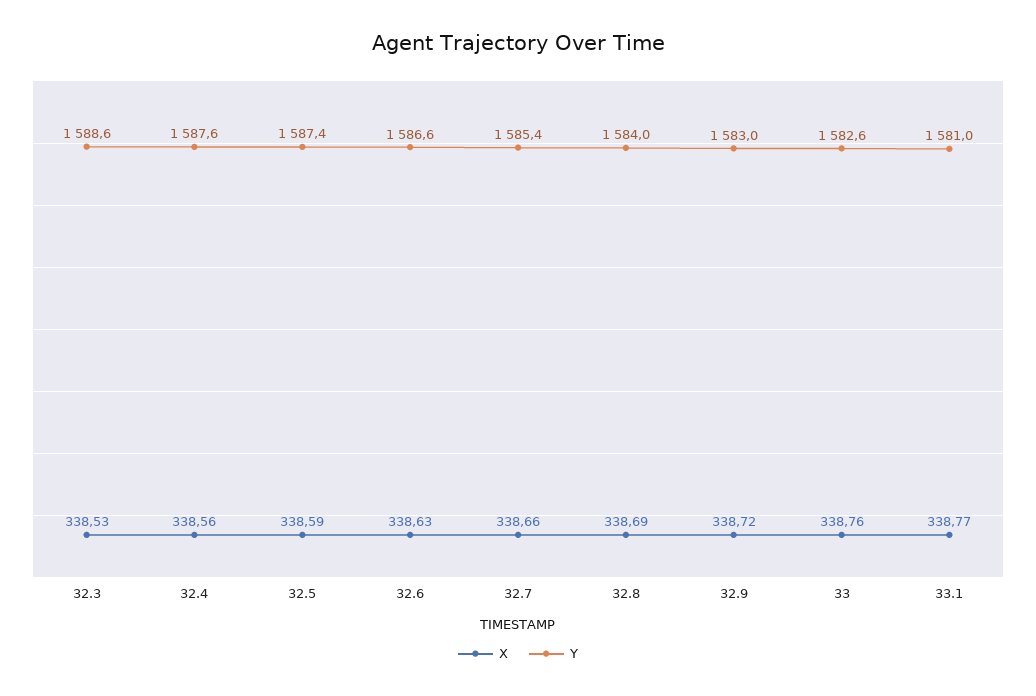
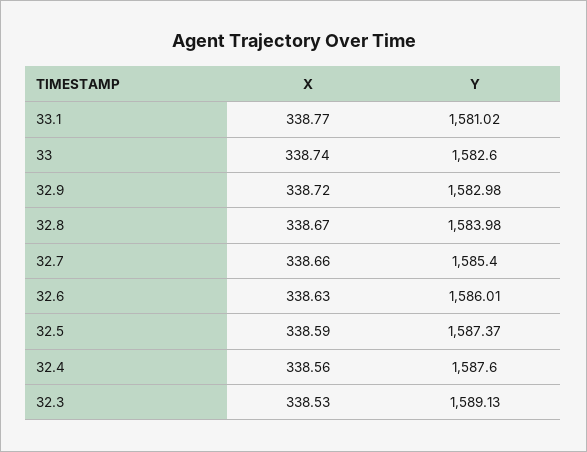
  {
    "X": {
      "32.3": 338.53,
      "32.4": 338.56,
      "32.5": 338.59,
      "32.6": 338.63,
      "32.7": 338.66,
-     "32.8": 338.69,
+     "32.8": 338.67,
      "32.9": 338.72,
-     "33": 338.76,
+     "33": 338.74,
      "33.1": 338.77
    },
    "Y": {
-     "32.3": 1588.6,
+     "32.3": 1589.13,
      "32.4": 1587.6,
      "32.5": 1587.37,
-     "32.6": 1586.6,
+     "32.6": 1586.01,
      "32.7": 1585.4,
      "32.8": 1583.98,
      "32.9": 1582.98,
      "33": 1582.6,
      "33.1": 1581.02
    }
  }

